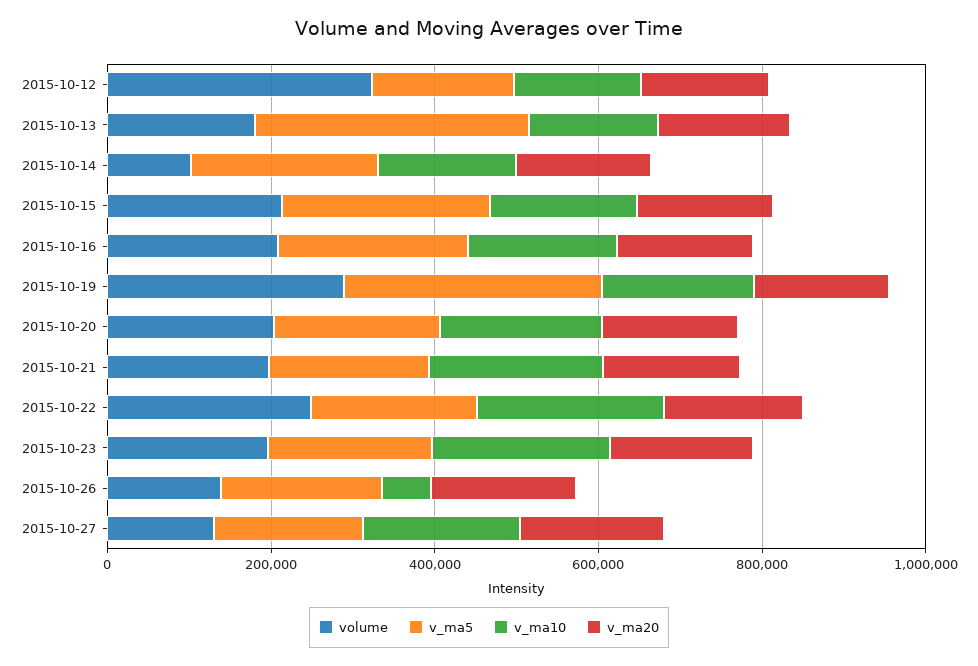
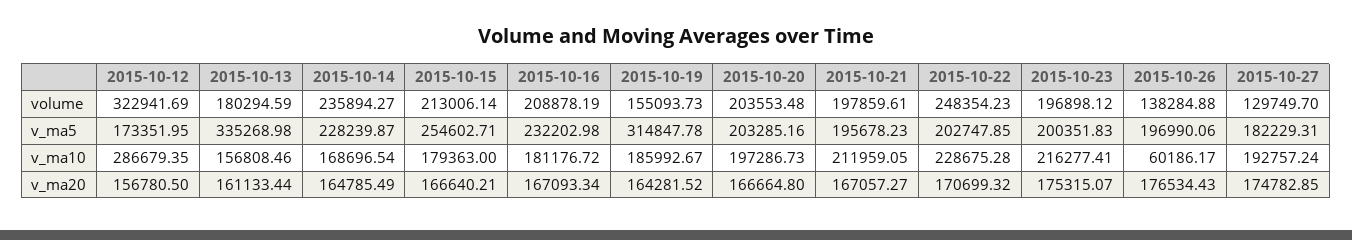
  {
    "volume": {
      "2015-10-12": 322941.69,
      "2015-10-13": 180294.59,
-     "2015-10-14": 100000,
+     "2015-10-14": 235894.27,
      "2015-10-15": 213006.14,
      "2015-10-16": 208878.19,
-     "2015-10-19": 300000,
+     "2015-10-19": 155093.73,
      "2015-10-20": 203553.48,
      "2015-10-21": 197859.61,
      "2015-10-22": 248354.23,
      "2015-10-23": 196898.12,
      "2015-10-26": 138284.88,
      "2015-10-27": 129749.7
    },
    "v_ma5": {
      "2015-10-12": 173351.95,
      "2015-10-13": 335268.98,
      "2015-10-14": 228239.87,
      "2015-10-15": 254602.71,
      "2015-10-16": 232202.98,
      "2015-10-19": 314847.78,
      "2015-10-20": 203285.16,
      "2015-10-21": 195678.23,
      "2015-10-22": 202747.85,
      "2015-10-23": 200351.83,
      "2015-10-26": 196990.06,
      "2015-10-27": 182229.31
    },
    "v_ma10": {
-     "2015-10-12": 150000,
+     "2015-10-12": 286679.35,
      "2015-10-13": 156808.46,
      "2015-10-14": 168696.54,
      "2015-10-15": 179363,
      "2015-10-16": 181176.72,
      "2015-10-19": 185992.67,
      "2015-10-20": 197286.73,
      "2015-10-21": 211959.05,
      "2015-10-22": 228675.28,
      "2015-10-23": 216277.41,
      "2015-10-26": 60186.17,
      "2015-10-27": 192757.24
    },
    "v_ma20": {
      "2015-10-12": 156780.5,
      "2015-10-13": 161133.44,
      "2015-10-14": 164785.49,
      "2015-10-15": 166640.21,
      "2015-10-16": 167093.34,
      "2015-10-19": 164281.52,
      "2015-10-20": 166664.8,
      "2015-10-21": 167057.27,
      "2015-10-22": 170699.32,
      "2015-10-23": 175315.07,
      "2015-10-26": 176534.43,
      "2015-10-27": 174782.85
    }
  }

